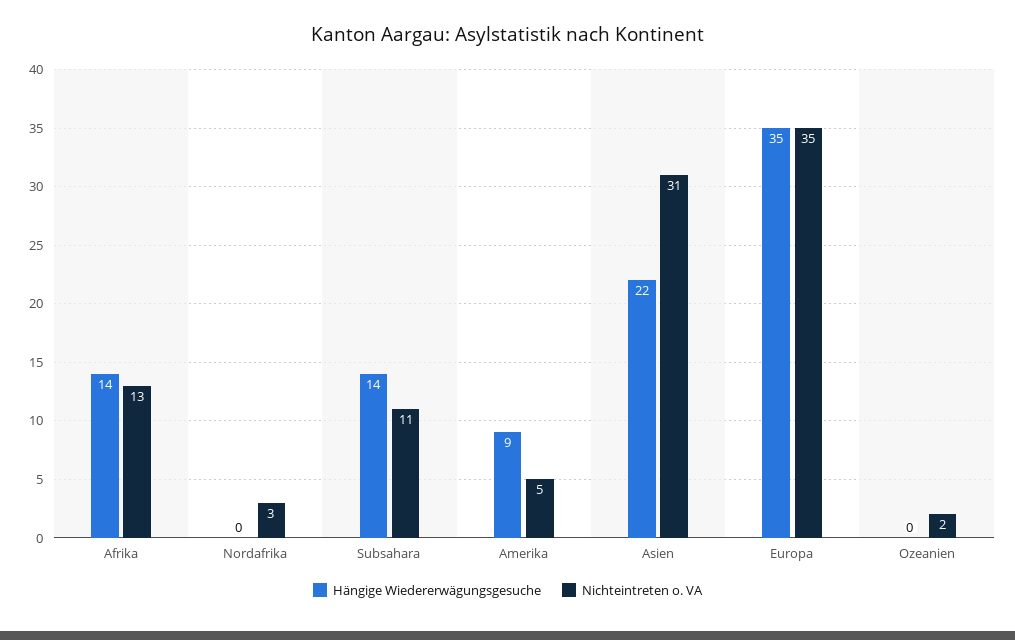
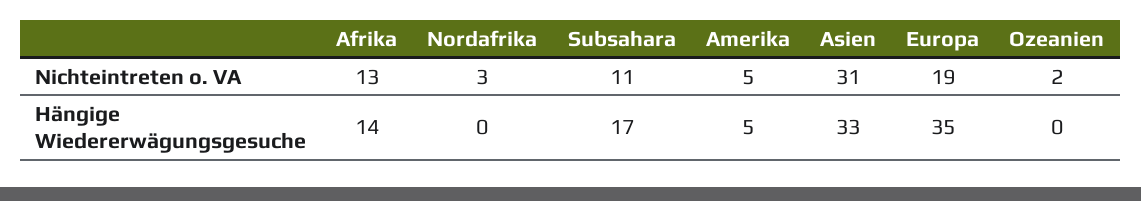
  {
    "Hängige Wiedererwägungsgesuche": {
      "Afrika": 14,
      "Nordafrika": 0,
-     "Subsahara": 14,
+     "Subsahara": 17,
-     "Amerika": 9,
+     "Amerika": 5,
-     "Asien": 22,
+     "Asien": 33,
      "Europa": 35,
      "Ozeanien": 0
    },
    "Nichteintreten o. VA": {
      "Afrika": 13,
      "Nordafrika": 3,
      "Subsahara": 11,
      "Amerika": 5,
      "Asien": 31,
-     "Europa": 35,
+     "Europa": 19,
      "Ozeanien": 2
    }
  }

